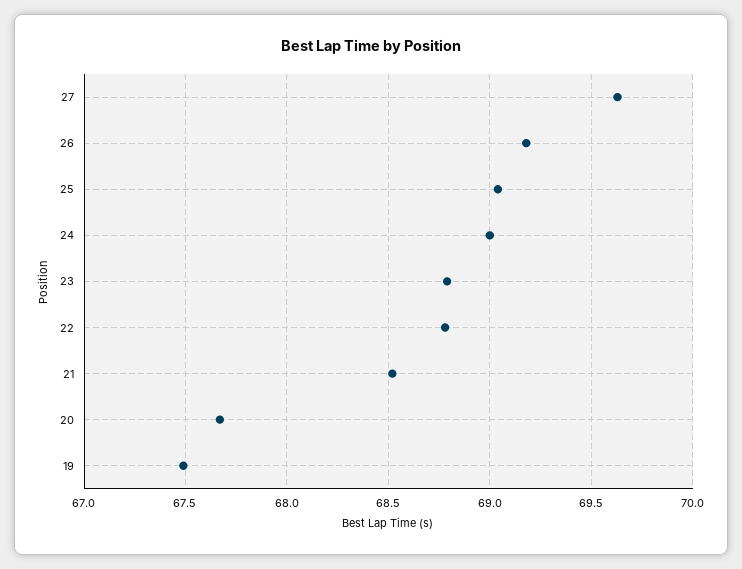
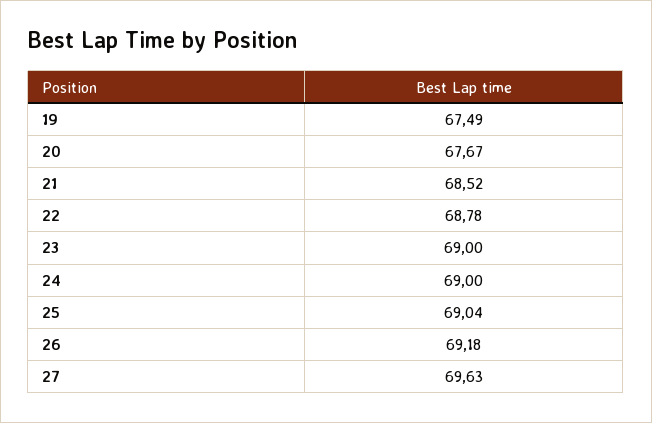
  {
    "27": 69.63,
    "26": 69.18,
    "25": 69.04,
    "24": 69,
-   "23": 68.8,
+   "23": 69,
    "22": 68.78,
    "21": 68.52,
    "20": 67.67,
    "19": 67.49
  }

